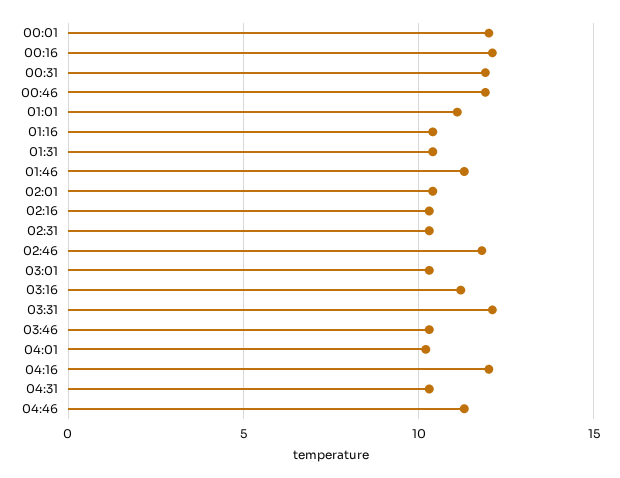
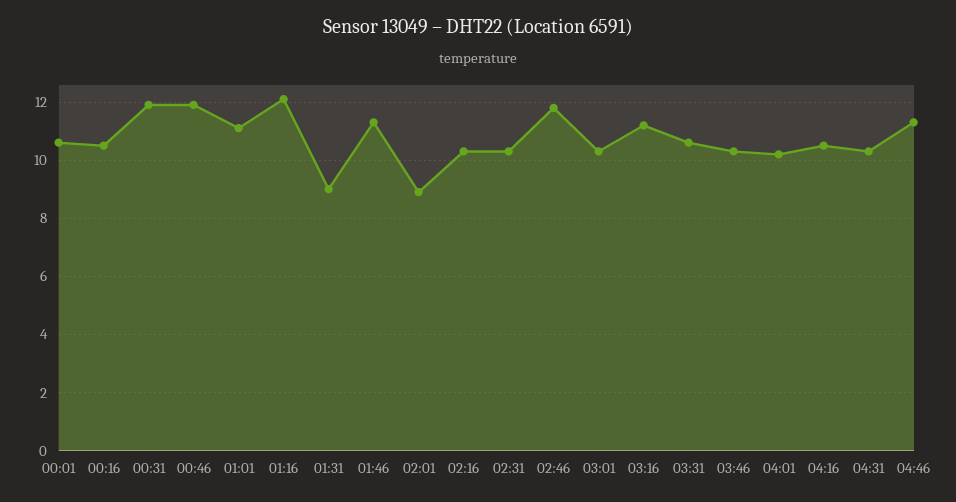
  {
-   "00:01": 12,
+   "00:01": 10.5,
-   "00:16": 12,
+   "00:16": 10.5,
    "00:31": 12,
    "00:46": 12,
    "01:01": 11,
-   "01:16": 10.5,
+   "01:16": 12,
-   "01:31": 10.5,
+   "01:31": 9,
    "01:46": 11.5,
-   "02:01": 10.5,
+   "02:01": 9,
    "02:16": 10.5,
    "02:31": 10.5,
    "02:46": 12,
    "03:01": 10.5,
    "03:16": 11,
-   "03:31": 12,
+   "03:31": 10.5,
    "03:46": 10.5,
    "04:01": 10,
-   "04:16": 12,
+   "04:16": 10.5,
    "04:31": 10.5,
    "04:46": 11.5
  }

